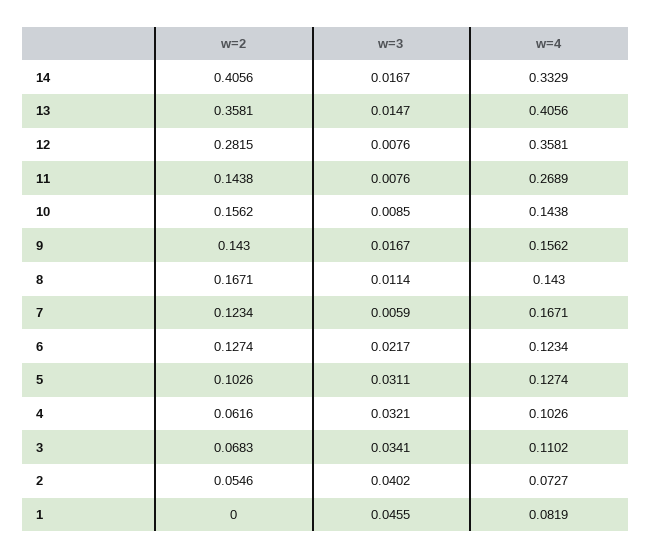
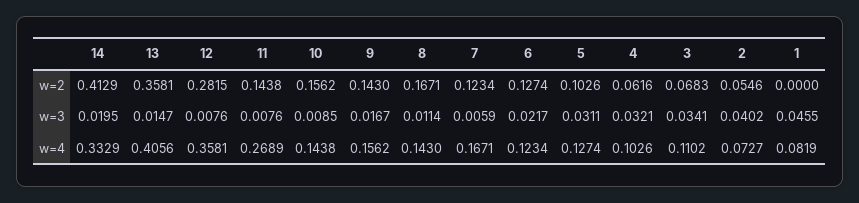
  {
    "w=2": {
-     "14": 0.4056,
+     "14": 0.4129,
      "13": 0.3581,
      "12": 0.2815,
      "11": 0.1438,
      "10": 0.1562,
      "9": 0.143,
      "8": 0.1671,
      "7": 0.1234,
      "6": 0.1274,
      "5": 0.1026,
      "4": 0.0616,
      "3": 0.0683,
      "2": 0.0546,
      "1": 0
    },
    "w=3": {
-     "14": 0.0167,
+     "14": 0.0195,
      "13": 0.0147,
      "12": 0.0076,
      "11": 0.0076,
      "10": 0.0085,
      "9": 0.0167,
      "8": 0.0114,
      "7": 0.0059,
      "6": 0.0217,
      "5": 0.0311,
      "4": 0.0321,
      "3": 0.0341,
      "2": 0.0402,
      "1": 0.0455
    },
    "w=4": {
      "14": 0.3329,
      "13": 0.4056,
      "12": 0.3581,
      "11": 0.2689,
      "10": 0.1438,
      "9": 0.1562,
      "8": 0.143,
      "7": 0.1671,
      "6": 0.1234,
      "5": 0.1274,
      "4": 0.1026,
      "3": 0.1102,
      "2": 0.0727,
      "1": 0.0819
    }
  }

